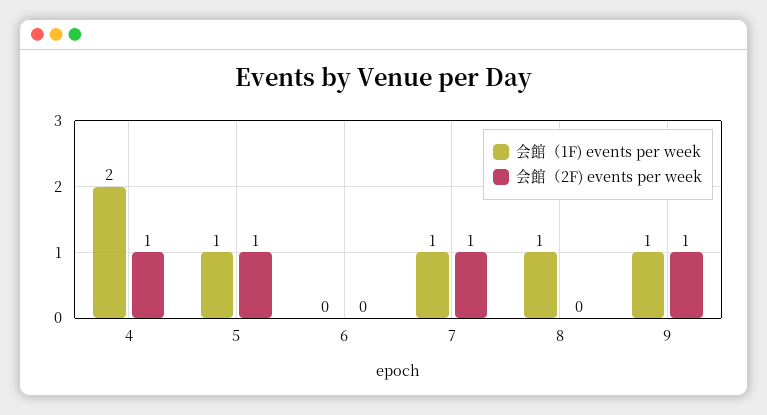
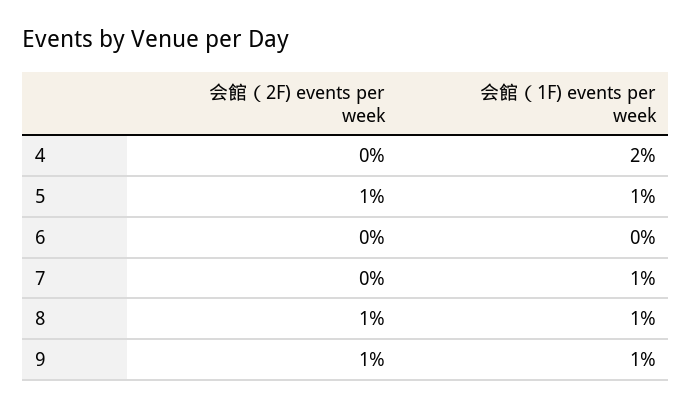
  {
    "会館（1F) events per week": {
      "4": 2,
      "5": 1,
      "6": 0,
      "7": 1,
      "8": 1,
      "9": 1
    },
    "会館（2F) events per week": {
-     "4": 1,
+     "4": 0,
      "5": 1,
      "6": 0,
-     "7": 1,
+     "7": 0,
-     "8": 0,
+     "8": 1,
      "9": 1
    }
  }

